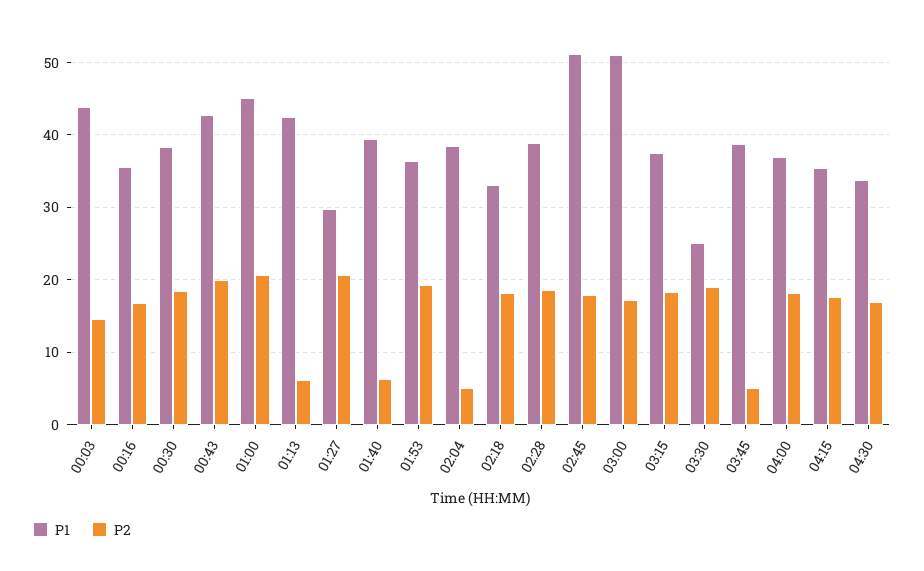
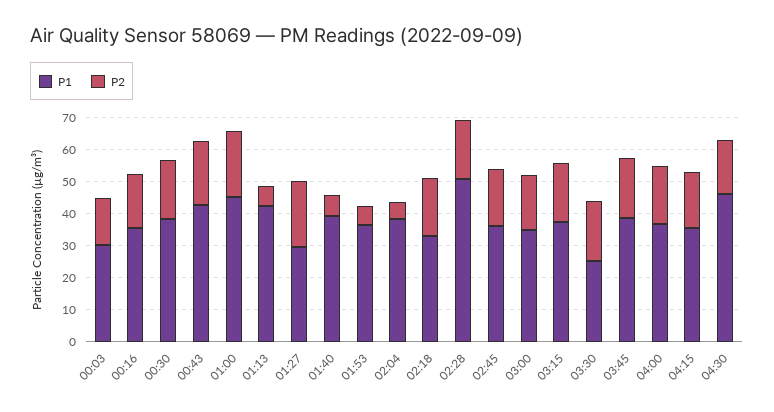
  {
    "P1": {
-     "00:03": 44,
+     "00:03": 30,
      "00:16": 36,
      "00:30": 38,
      "00:43": 43,
      "01:00": 45,
      "01:13": 43,
      "01:27": 30,
      "01:40": 39,
      "01:53": 36,
      "02:04": 39,
      "02:18": 33,
-     "02:28": 39,
+     "02:28": 50,
-     "02:45": 51,
+     "02:45": 35,
-     "03:00": 51,
+     "03:00": 35,
      "03:15": 38,
      "03:30": 25,
      "03:45": 39,
      "04:00": 37,
      "04:15": 35,
-     "04:30": 34
+     "04:30": 45
    },
    "P2": {
      "00:03": 15,
      "00:16": 17,
      "00:30": 18,
      "00:43": 20,
      "01:00": 21,
      "01:13": 6,
      "01:27": 21,
      "01:40": 6,
-     "01:53": 19,
+     "01:53": 5,
      "02:04": 5,
      "02:18": 18,
      "02:28": 19,
      "02:45": 18,
      "03:00": 17,
      "03:15": 18,
      "03:30": 19,
-     "03:45": 5,
+     "03:45": 20,
      "04:00": 18,
      "04:15": 18,
      "04:30": 17
    }
  }

